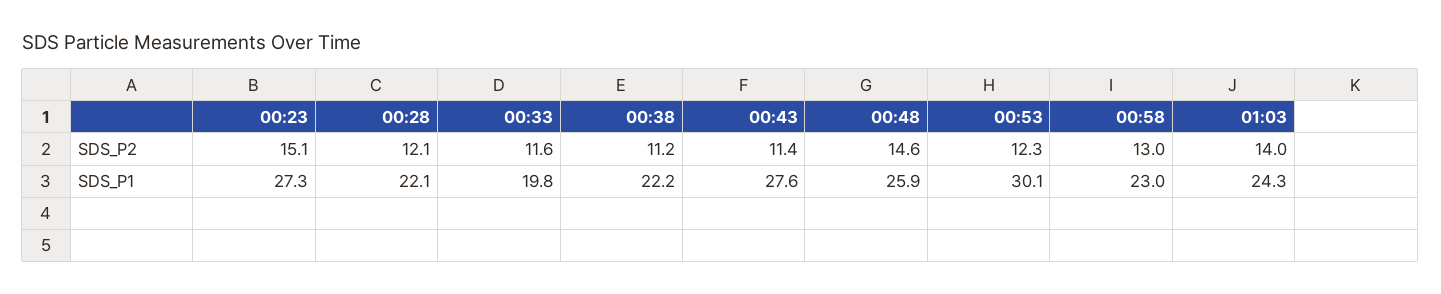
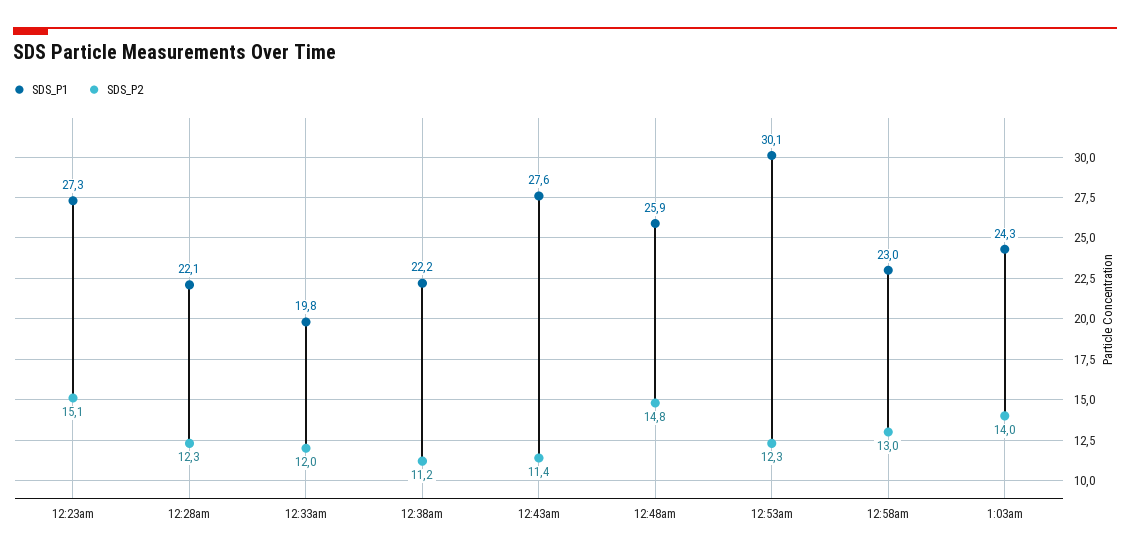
  {
    "SDS_P2": {
      "00:23": 15.1,
-     "00:28": 12.1,
+     "00:28": 12.3,
-     "00:33": 11.6,
+     "00:33": 12,
      "00:38": 11.2,
      "00:43": 11.4,
-     "00:48": 14.6,
+     "00:48": 14.8,
      "00:53": 12.3,
      "00:58": 13,
      "01:03": 14
    },
    "SDS_P1": {
      "00:23": 27.3,
      "00:28": 22.1,
      "00:33": 19.8,
      "00:38": 22.2,
      "00:43": 27.6,
      "00:48": 25.9,
      "00:53": 30.1,
      "00:58": 23,
      "01:03": 24.3
    }
  }

